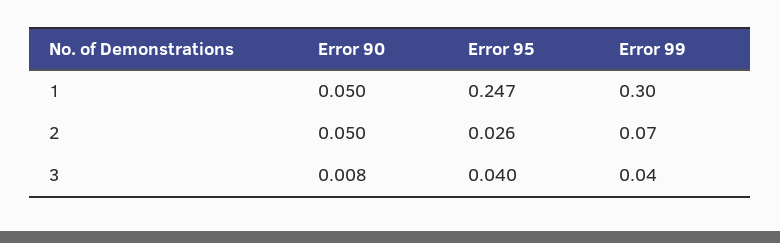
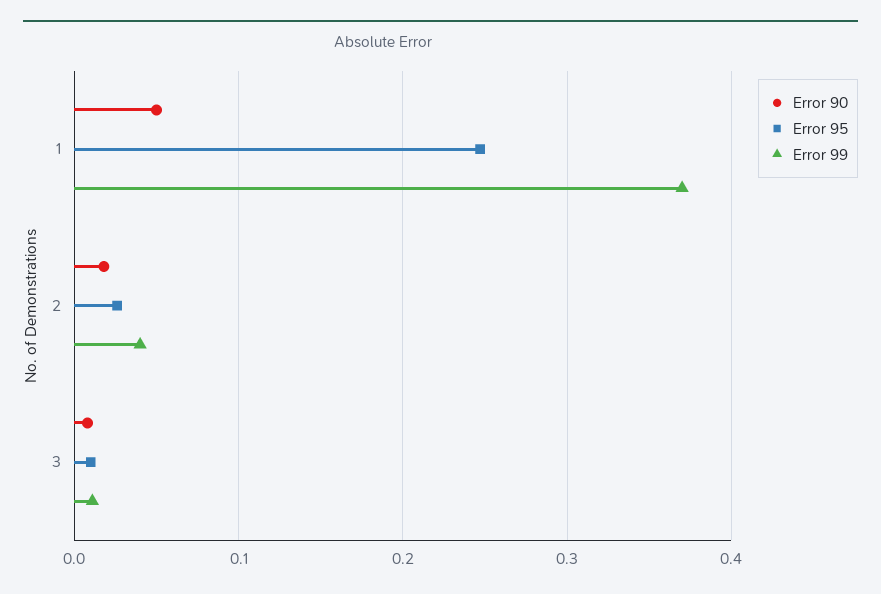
  {
    "Error 90": {
      "1": 0.05,
-     "2": 0.05,
+     "2": 0.02,
      "3": 0.008
    },
    "Error 95": {
      "1": 0.247,
      "2": 0.026,
-     "3": 0.04
+     "3": 0.01
    },
    "Error 99": {
-     "1": 0.3,
+     "1": 0.37,
-     "2": 0.07,
+     "2": 0.04,
-     "3": 0.04
+     "3": 0.01
    }
  }

